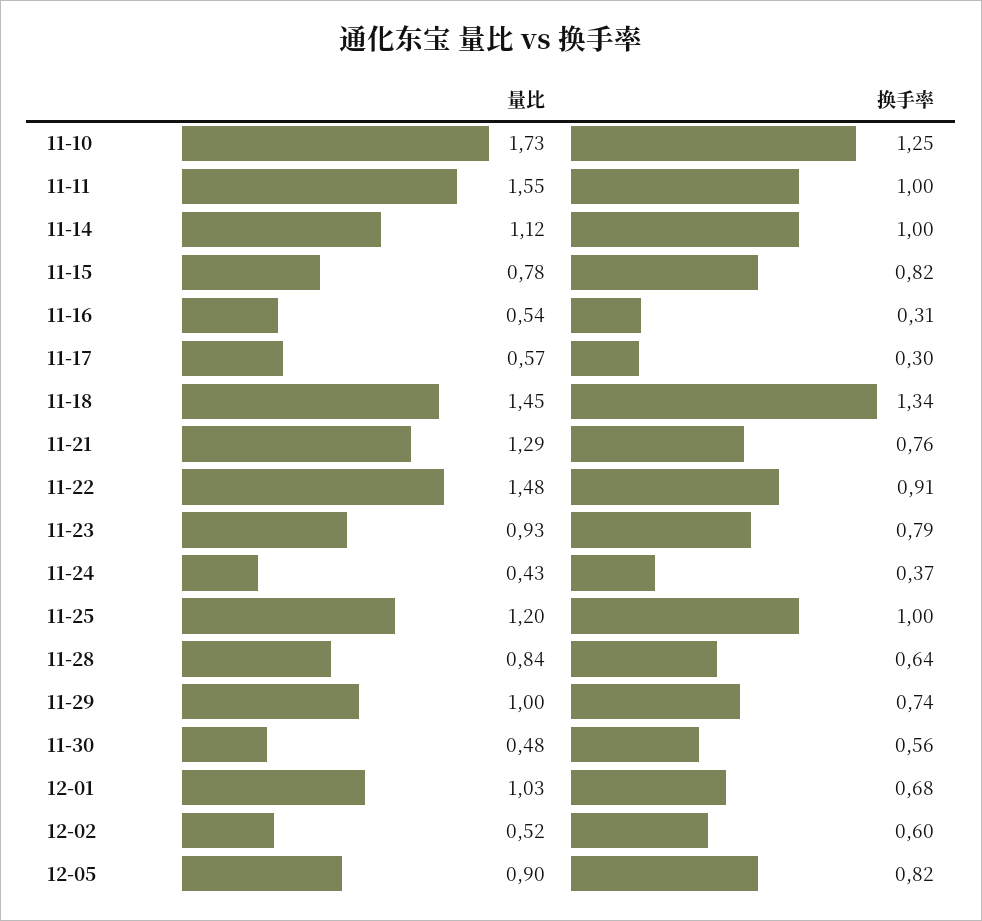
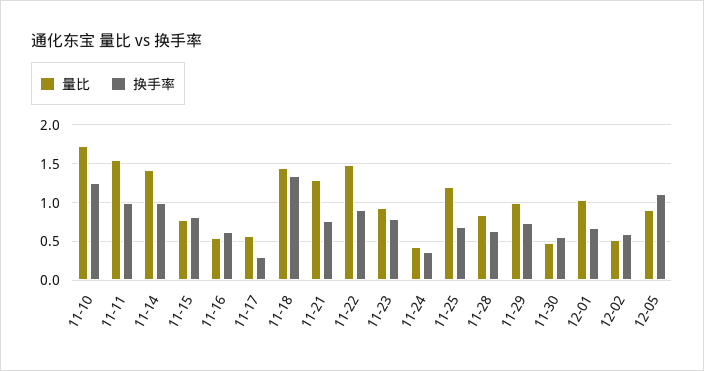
  {
    "量比": {
      "11-10": 1.73,
      "11-11": 1.55,
-     "11-14": 1.12,
+     "11-14": 1.4,
      "11-15": 0.78,
      "11-16": 0.54,
      "11-17": 0.57,
      "11-18": 1.45,
      "11-21": 1.29,
      "11-22": 1.48,
      "11-23": 0.93,
      "11-24": 0.43,
      "11-25": 1.2,
      "11-28": 0.84,
      "11-29": 1,
      "11-30": 0.48,
      "12-01": 1.03,
      "12-02": 0.52,
      "12-05": 0.9
    },
    "换手率": {
      "11-10": 1.25,
      "11-11": 1,
      "11-14": 1,
      "11-15": 0.82,
-     "11-16": 0.31,
+     "11-16": 0.6,
      "11-17": 0.3,
      "11-18": 1.34,
      "11-21": 0.76,
      "11-22": 0.91,
      "11-23": 0.79,
      "11-24": 0.37,
-     "11-25": 1,
+     "11-25": 0.7,
      "11-28": 0.64,
      "11-29": 0.74,
      "11-30": 0.56,
      "12-01": 0.68,
      "12-02": 0.6,
-     "12-05": 0.82
+     "12-05": 1.1
    }
  }

